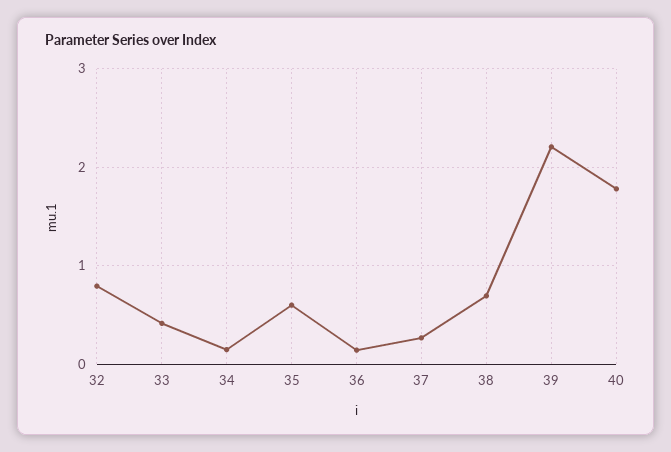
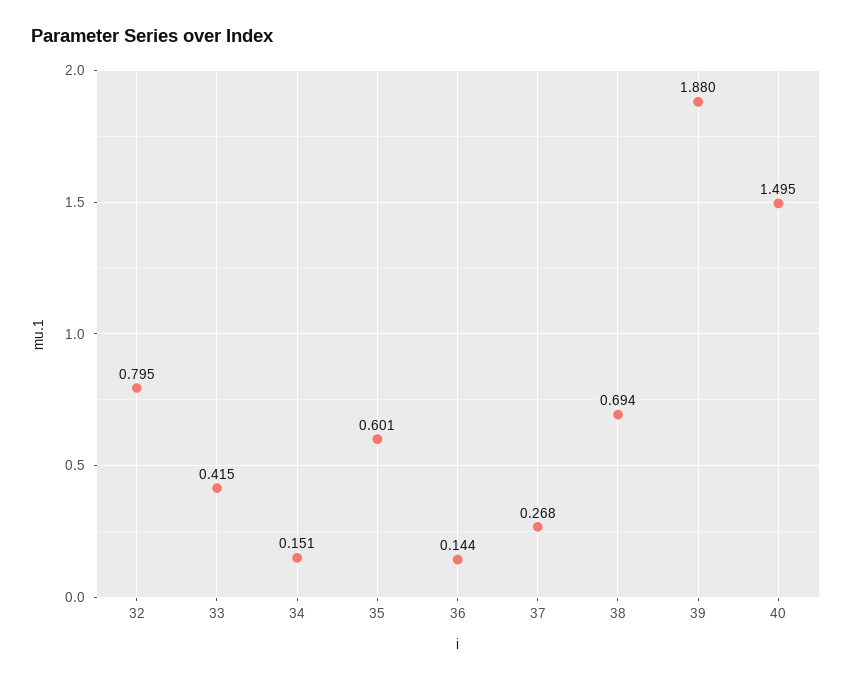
  {
    "32": 0.795,
    "33": 0.415,
    "34": 0.151,
    "35": 0.601,
    "36": 0.144,
    "37": 0.268,
    "38": 0.694,
-   "39": 2.2,
+   "39": 1.88,
-   "40": 1.8
+   "40": 1.495
  }

